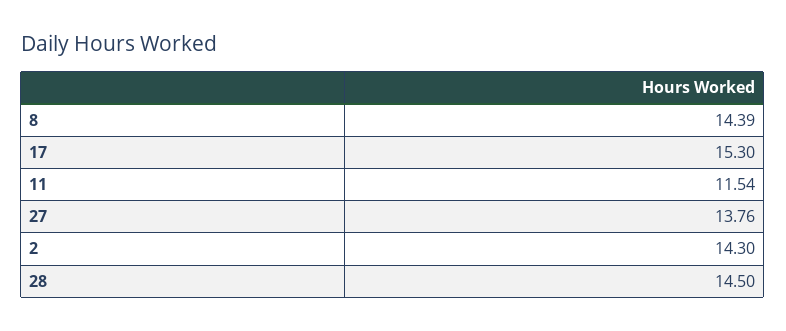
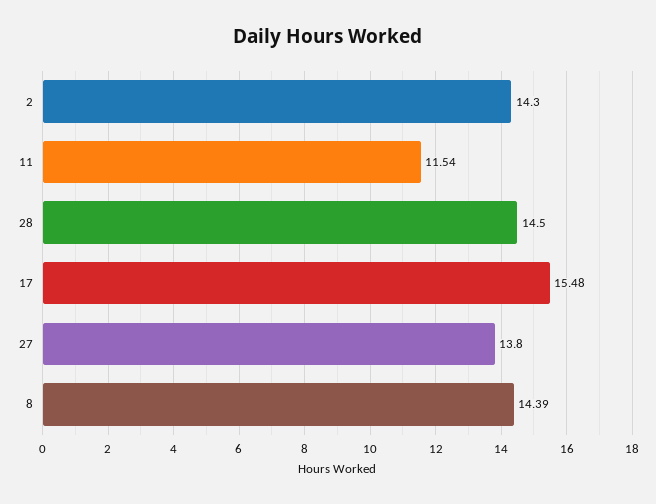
  {
    "8": 14.39,
-   "17": 15.3,
+   "17": 15.48,
    "11": 11.54,
-   "27": 13.76,
+   "27": 13.8,
    "2": 14.3,
    "28": 14.5
  }

